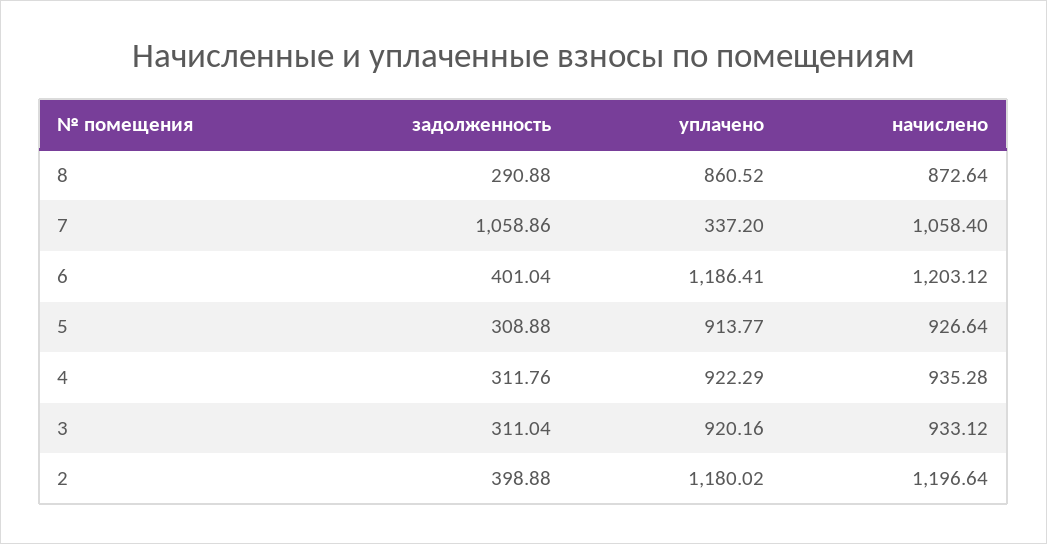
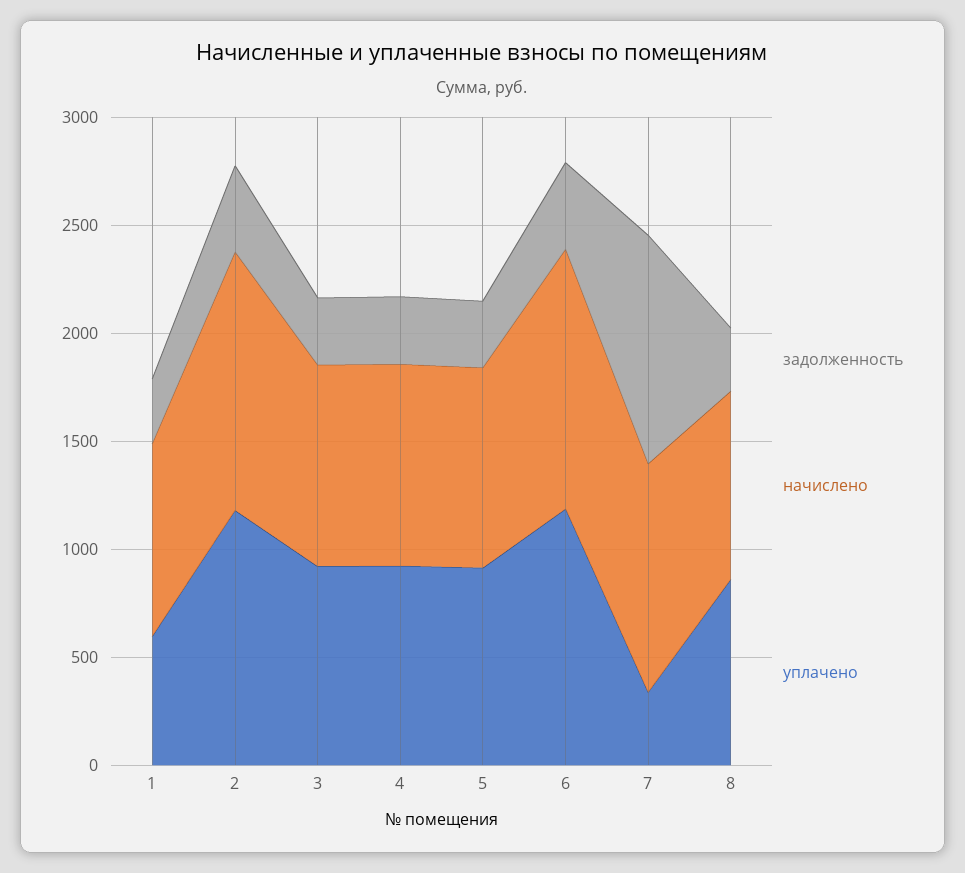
  {
    "задолженность": {
      "8": 290.88,
      "7": 1058.86,
      "6": 401.04,
      "5": 308.88,
      "4": 311.76,
      "3": 311.04,
-     "2": 398.88
+     "2": 398.88,
+     "1": 300
    },
    "уплачено": {
      "8": 860.52,
      "7": 337.2,
      "6": 1186.41,
      "5": 913.77,
      "4": 922.29,
      "3": 920.16,
-     "2": 1180.02
+     "2": 1180.02,
+     "1": 600
    },
    "начислено": {
      "8": 872.64,
      "7": 1058.4,
      "6": 1203.12,
      "5": 926.64,
      "4": 935.28,
      "3": 933.12,
-     "2": 1196.64
+     "2": 1196.64,
+     "1": 900
    }
  }

